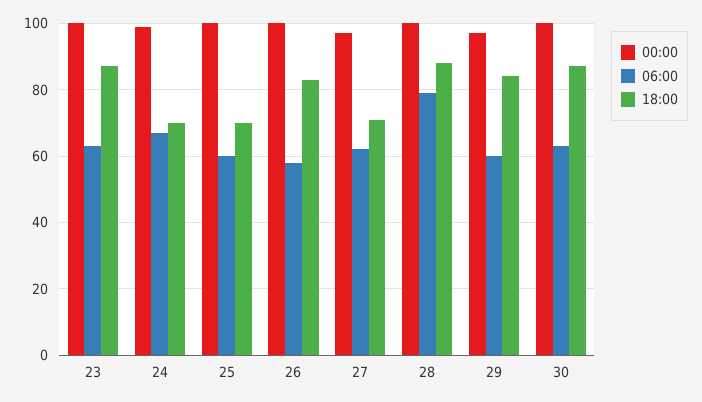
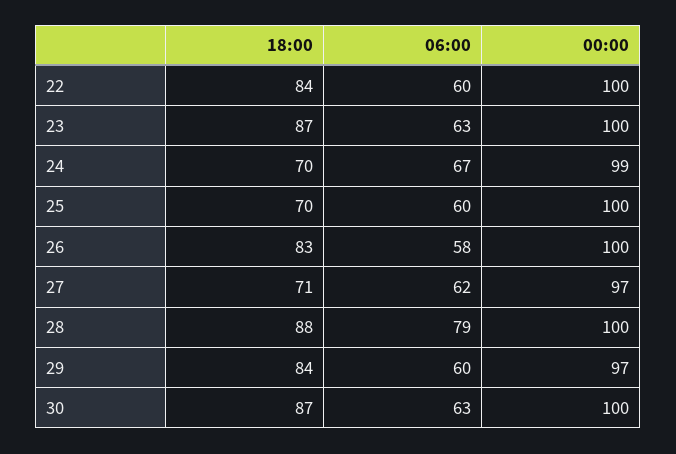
  {
    "00:00": {
      "23": 100,
      "24": 99,
      "25": 100,
      "26": 100,
      "27": 97,
      "28": 100,
      "29": 97,
-     "30": 100
+     "30": 100,
+     "22": 100
    },
    "06:00": {
      "23": 63,
      "24": 67,
      "25": 60,
      "26": 58,
      "27": 62,
      "28": 79,
      "29": 60,
-     "30": 63
+     "30": 63,
+     "22": 60
    },
    "18:00": {
      "23": 87,
      "24": 70,
      "25": 70,
      "26": 83,
      "27": 71,
      "28": 88,
      "29": 84,
-     "30": 87
+     "30": 87,
+     "22": 84
    }
  }

